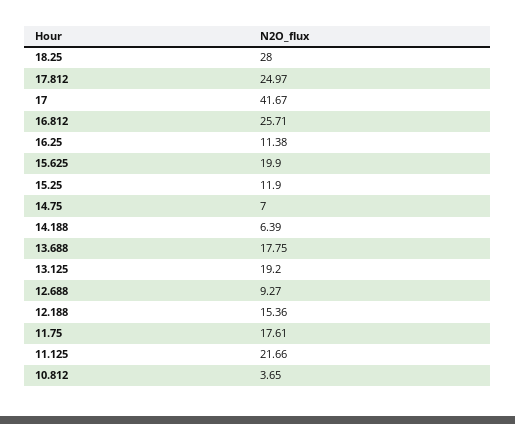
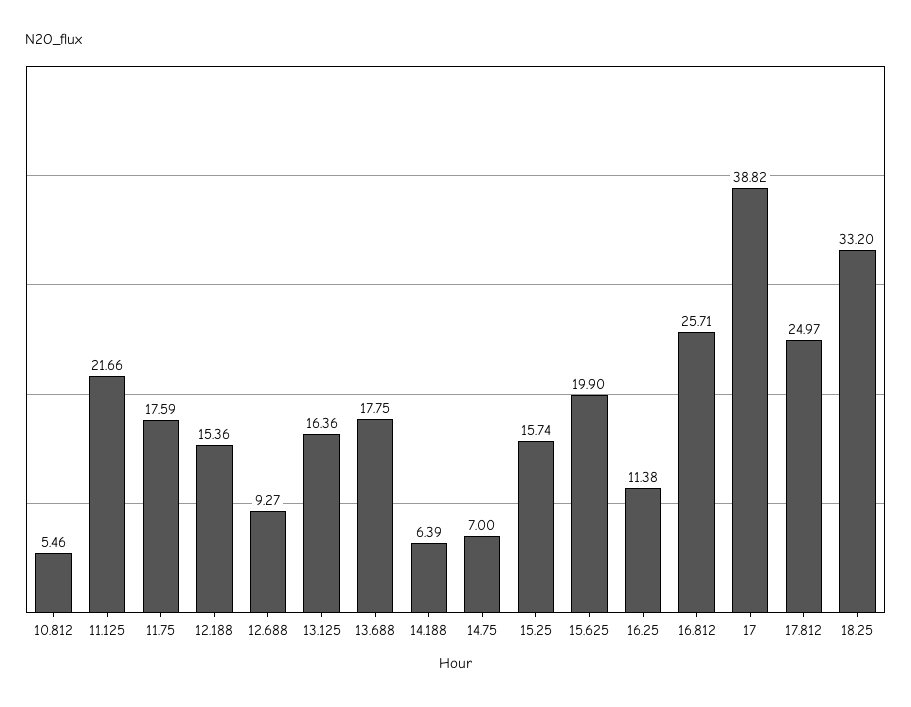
  {
-   "18.25": 28,
+   "18.25": 33.2,
    "17.812": 24.97,
-   "17": 41.67,
+   "17": 38.82,
    "16.812": 25.71,
    "16.25": 11.38,
    "15.625": 19.9,
-   "15.25": 11.9,
+   "15.25": 15.74,
    "14.75": 7,
    "14.188": 6.39,
    "13.688": 17.75,
-   "13.125": 19.2,
+   "13.125": 16.36,
    "12.688": 9.27,
    "12.188": 15.36,
-   "11.75": 17.61,
+   "11.75": 17.59,
    "11.125": 21.66,
-   "10.812": 3.65
+   "10.812": 5.46
  }

